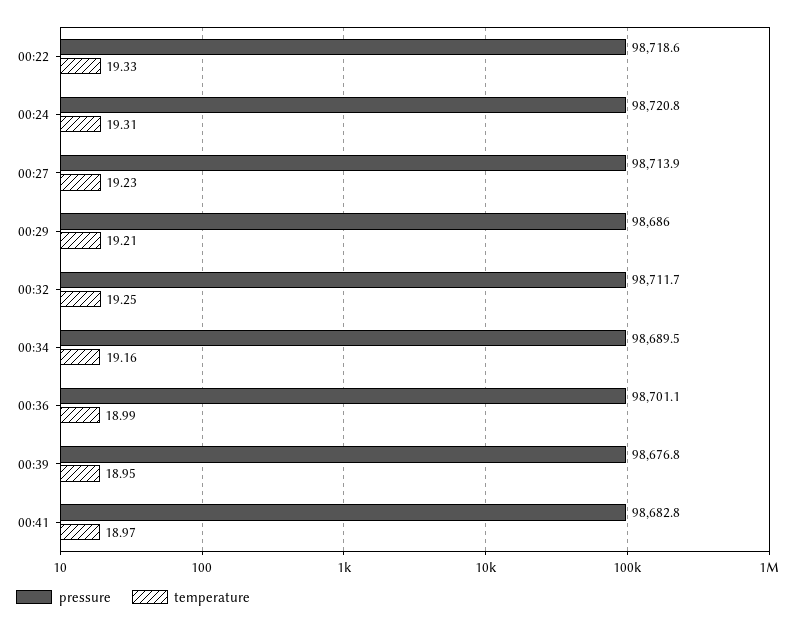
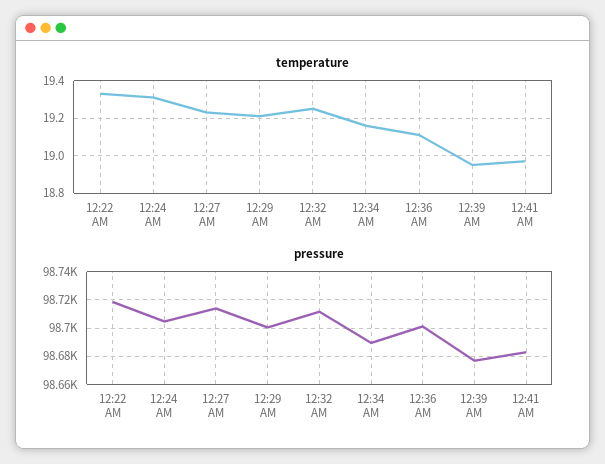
  {
    "pressure": {
      "00:22": 98718.6,
-     "00:24": 98720.8,
+     "00:24": 98705,
      "00:27": 98713.9,
-     "00:29": 98686,
+     "00:29": 98700,
      "00:32": 98711.7,
      "00:34": 98689.5,
      "00:36": 98701.1,
      "00:39": 98676.8,
      "00:41": 98682.8
    },
    "temperature": {
      "00:22": 19.33,
      "00:24": 19.31,
      "00:27": 19.23,
      "00:29": 19.21,
      "00:32": 19.25,
      "00:34": 19.16,
-     "00:36": 18.99,
+     "00:36": 19.1,
      "00:39": 18.95,
      "00:41": 18.97
    }
  }

